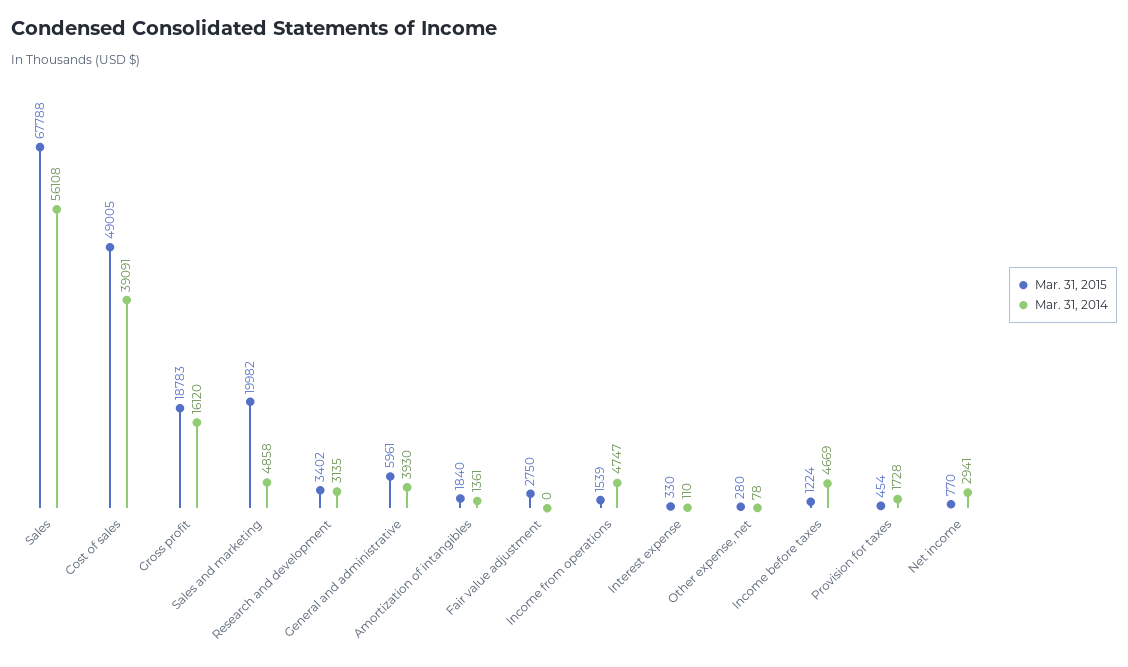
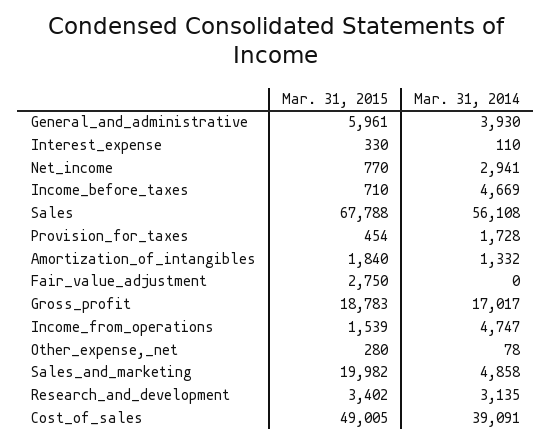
  {
    "Mar. 31, 2015": {
      "Sales": 67788,
      "Cost of sales": 49005,
      "Gross profit": 18783,
      "Sales and marketing": 19982,
      "Research and development": 3402,
      "General and administrative": 5961,
      "Amortization of intangibles": 1840,
      "Fair value adjustment": 2750,
      "Income from operations": 1539,
      "Interest expense": 330,
      "Other expense, net": 280,
-     "Income before taxes": 1224,
+     "Income before taxes": 710,
      "Provision for taxes": 454,
      "Net income": 770
    },
    "Mar. 31, 2014": {
      "Sales": 56108,
      "Cost of sales": 39091,
-     "Gross profit": 16120,
+     "Gross profit": 17017,
      "Sales and marketing": 4858,
      "Research and development": 3135,
      "General and administrative": 3930,
-     "Amortization of intangibles": 1361,
+     "Amortization of intangibles": 1332,
      "Fair value adjustment": 0,
      "Income from operations": 4747,
      "Interest expense": 110,
      "Other expense, net": 78,
      "Income before taxes": 4669,
      "Provision for taxes": 1728,
      "Net income": 2941
    }
  }

